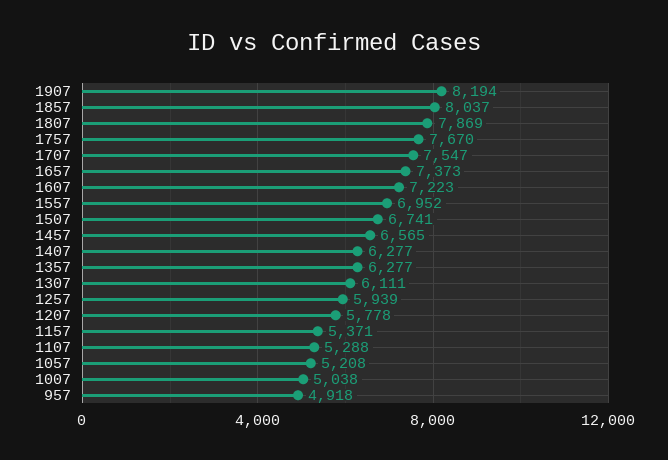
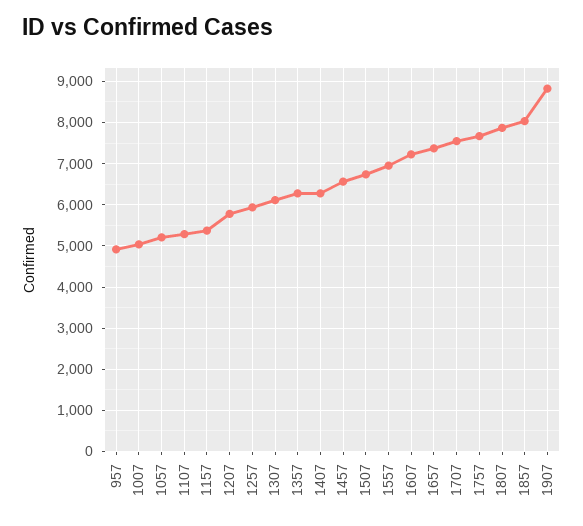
  {
-   "1907": 8194,
+   "1907": 8800,
    "1857": 8037,
    "1807": 7869,
    "1757": 7670,
    "1707": 7547,
    "1657": 7373,
    "1607": 7223,
    "1557": 6952,
    "1507": 6741,
    "1457": 6565,
    "1407": 6277,
    "1357": 6277,
    "1307": 6111,
    "1257": 5939,
    "1207": 5778,
    "1157": 5371,
    "1107": 5288,
    "1057": 5208,
    "1007": 5038,
    "957": 4918
  }

